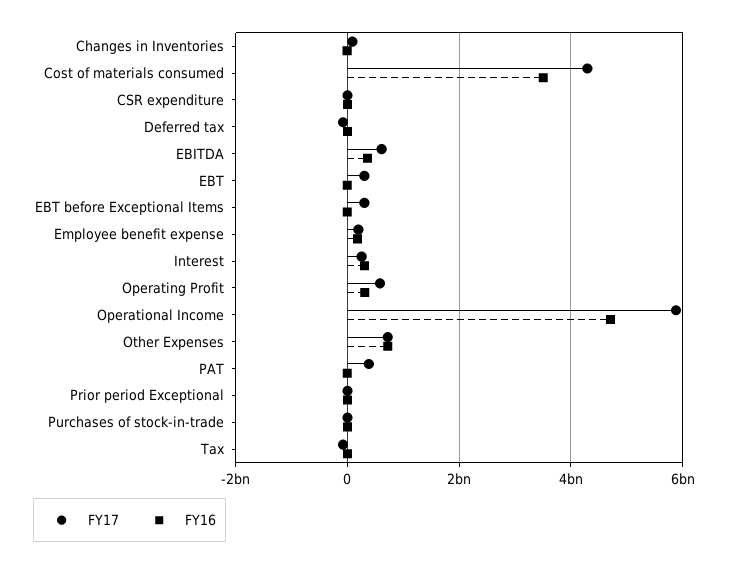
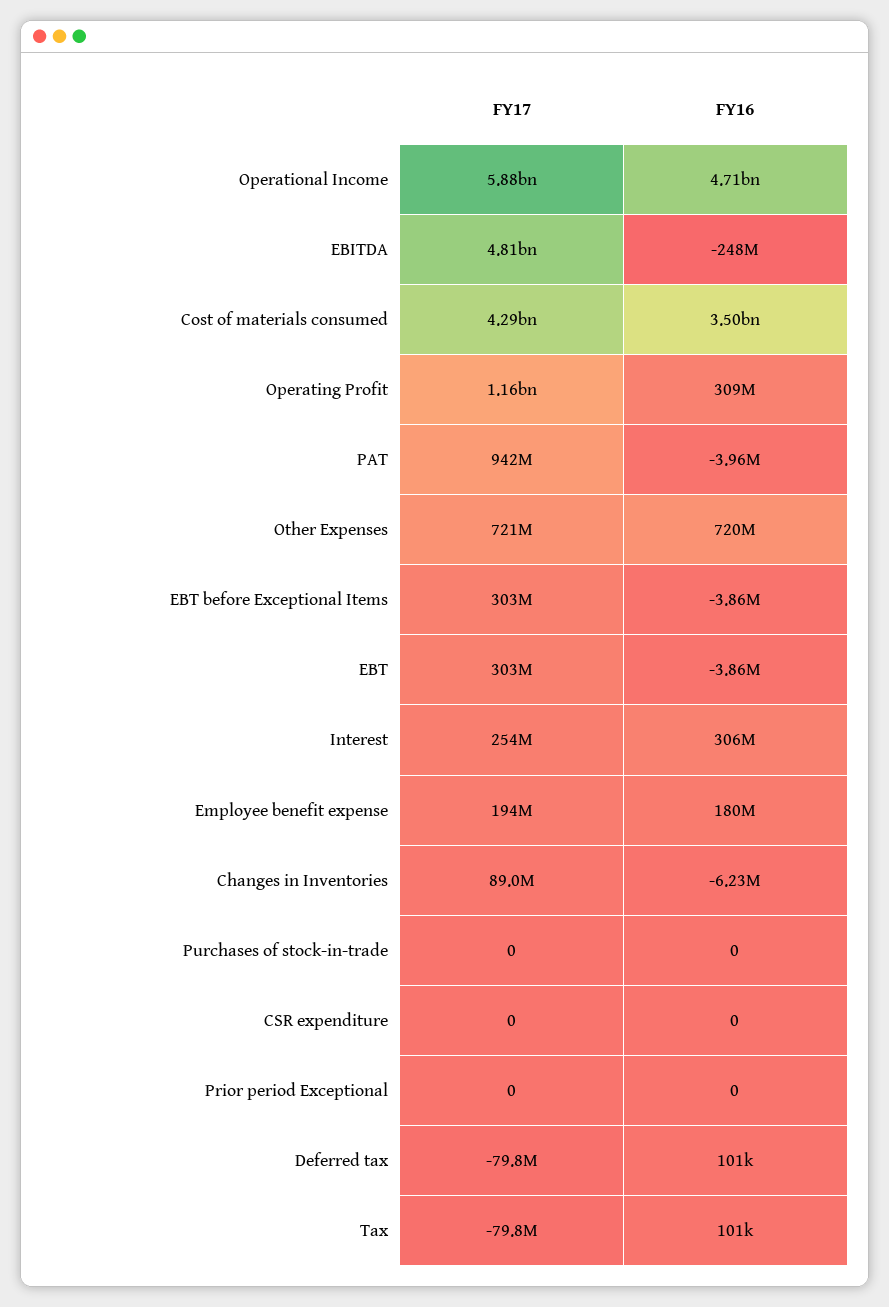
  {
    "FY17": {
      "Changes in Inventories": 89000000,
      "Cost of materials consumed": 4290000000,
      "CSR expenditure": 0,
      "Deferred tax": -79800000,
-     "EBITDA": 600000000,
+     "EBITDA": 4810000000,
      "EBT": 303000000,
      "EBT before Exceptional Items": 303000000,
      "Employee benefit expense": 194000000,
      "Interest": 254000000,
-     "Operating Profit": 600000000,
+     "Operating Profit": 1160000000,
      "Operational Income": 5880000000,
      "Other Expenses": 721000000,
-     "PAT": 400000000,
+     "PAT": 942000000,
      "Prior period Exceptional": 0,
      "Purchases of stock-in-trade": 0,
      "Tax": -79800000
    },
    "FY16": {
      "Changes in Inventories": -6230000,
      "Cost of materials consumed": 3500000000,
      "CSR expenditure": 0,
      "Deferred tax": 101000,
-     "EBITDA": 400000000,
+     "EBITDA": -248000000,
      "EBT": -3860000,
      "EBT before Exceptional Items": -3860000,
      "Employee benefit expense": 180000000,
      "Interest": 306000000,
      "Operating Profit": 309000000,
      "Operational Income": 4710000000,
      "Other Expenses": 720000000,
      "PAT": -3960000,
      "Prior period Exceptional": 0,
      "Purchases of stock-in-trade": 0,
      "Tax": 101000
    }
  }

